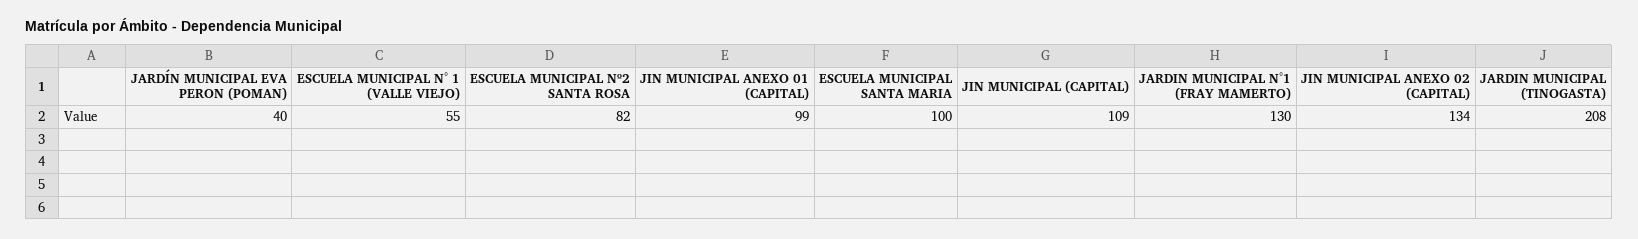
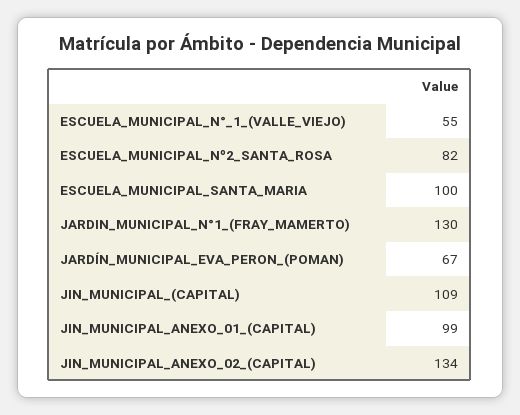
  {
-   "JARDÍN MUNICIPAL EVA PERON (POMAN)": 40,
+   "JARDÍN MUNICIPAL EVA PERON (POMAN)": 67,
    "ESCUELA MUNICIPAL N° 1 (VALLE VIEJO)": 55,
    "ESCUELA MUNICIPAL Nº2 SANTA ROSA": 82,
    "JIN MUNICIPAL ANEXO 01 (CAPITAL)": 99,
    "ESCUELA MUNICIPAL SANTA MARIA": 100,
    "JIN MUNICIPAL (CAPITAL)": 109,
    "JARDIN MUNICIPAL N°1 (FRAY MAMERTO)": 130,
-   "JIN MUNICIPAL ANEXO 02 (CAPITAL)": 134,
+   "JIN MUNICIPAL ANEXO 02 (CAPITAL)": 134
-   "JARDIN MUNICIPAL (TINOGASTA)": 208
  }

